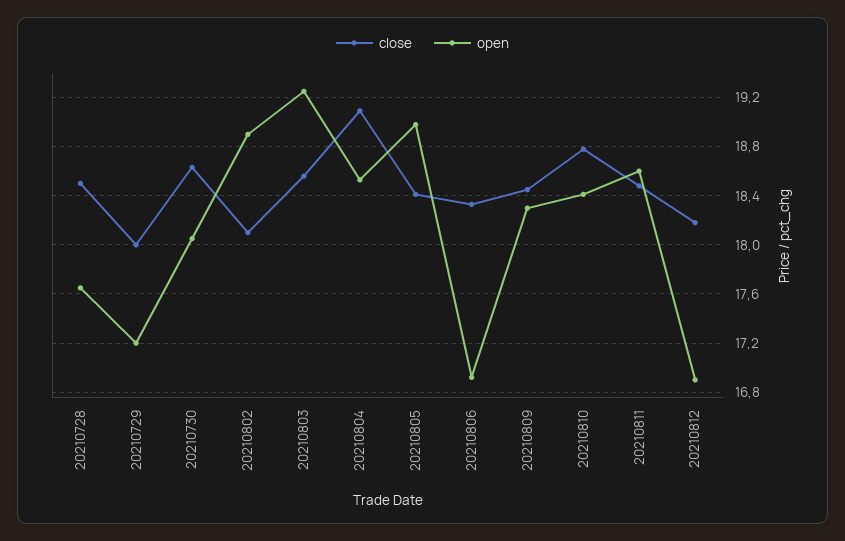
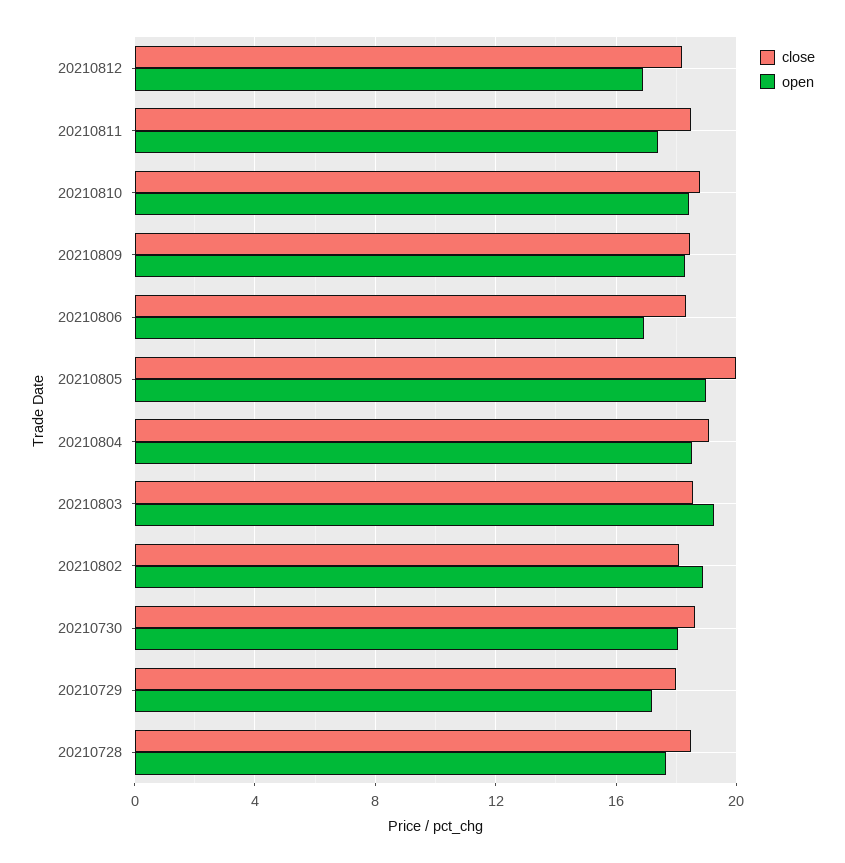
  {
    "close": {
      "20210728": 18.5,
      "20210729": 18,
      "20210730": 18.65,
      "20210802": 18.1,
      "20210803": 18.55,
      "20210804": 19.1,
-     "20210805": 18.4,
+     "20210805": 20,
      "20210806": 18.35,
      "20210809": 18.45,
      "20210810": 18.8,
      "20210811": 18.5,
      "20210812": 18.2
    },
    "open": {
      "20210728": 17.65,
      "20210729": 17.2,
      "20210730": 18.05,
      "20210802": 18.9,
      "20210803": 19.25,
      "20210804": 18.55,
      "20210805": 19,
      "20210806": 16.9,
      "20210809": 18.3,
      "20210810": 18.4,
-     "20210811": 18.6,
+     "20210811": 17.5,
      "20210812": 16.9
    }
  }

